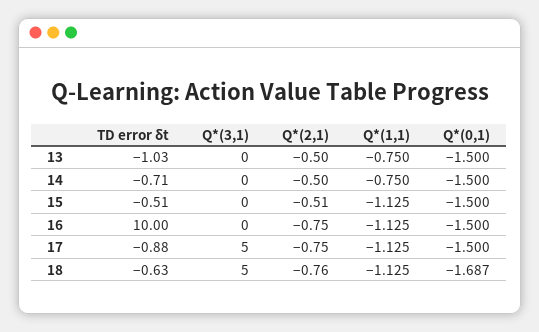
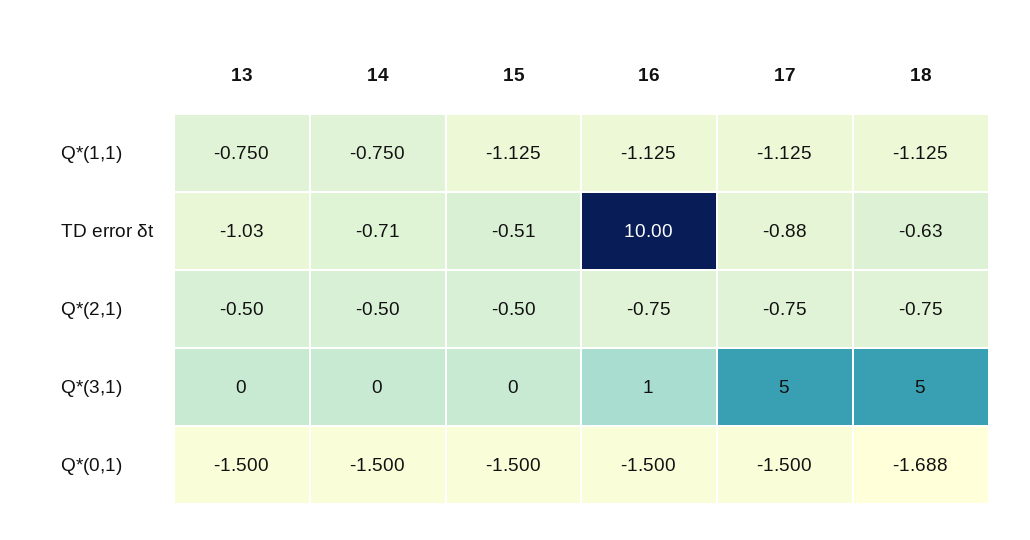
  {
    "TD error δt": {
      "13": -1.03,
      "14": -0.71,
      "15": -0.51,
      "16": 10,
      "17": -0.88,
      "18": -0.63
    },
    "Q*(3,1)": {
      "13": 0,
      "14": 0,
      "15": 0,
-     "16": 0,
+     "16": 1,
      "17": 5,
      "18": 5
    },
    "Q*(2,1)": {
      "13": -0.5,
      "14": -0.5,
-     "15": -0.51,
+     "15": -0.5,
      "16": -0.75,
      "17": -0.75,
-     "18": -0.76
+     "18": -0.75
    },
    "Q*(1,1)": {
      "13": -0.75,
      "14": -0.75,
      "15": -1.125,
      "16": -1.125,
      "17": -1.125,
      "18": -1.125
    },
    "Q*(0,1)": {
      "13": -1.5,
      "14": -1.5,
      "15": -1.5,
      "16": -1.5,
      "17": -1.5,
-     "18": -1.687
+     "18": -1.688
    }
  }

